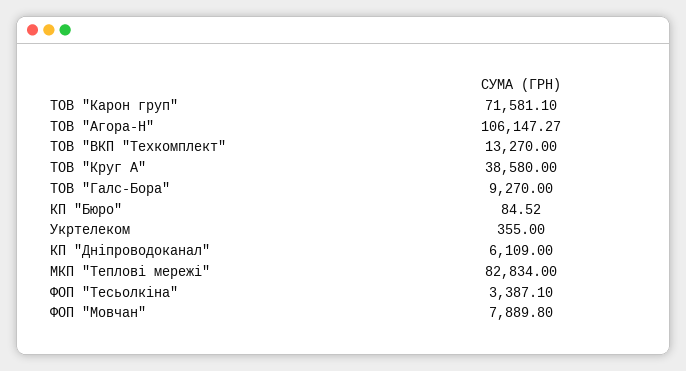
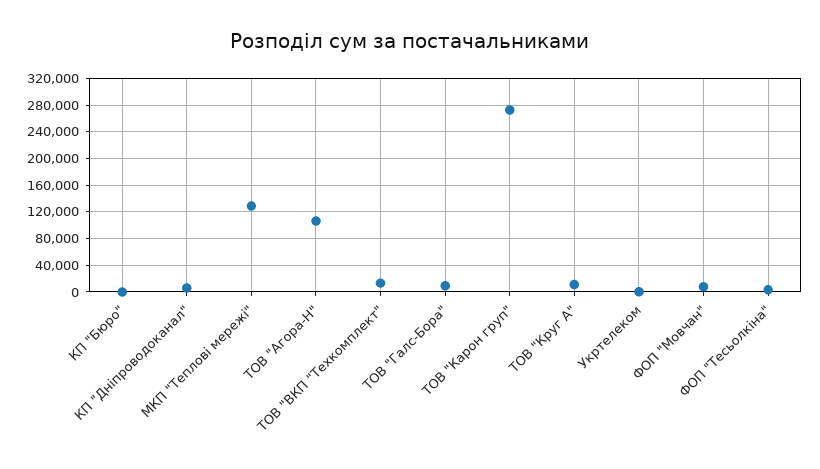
  {
-   "ТОВ \"Карон груп\"": 71581.1,
+   "ТОВ \"Карон груп\"": 270000,
    "ТОВ \"Агора-Н\"": 106147.27,
    "ТОВ \"ВКП \"Техкомплект\"": 13270,
-   "ТОВ \"Круг А\"": 38580,
+   "ТОВ \"Круг А\"": 10000,
    "ТОВ \"Галс-Бора\"": 9270,
    "КП \"Бюро\"": 84.52,
    "Укртелеком": 355,
    "КП \"Дніпроводоканал\"": 6109,
-   "МКП \"Теплові мережі\"": 82834,
+   "МКП \"Теплові мережі\"": 130000,
    "ФОП \"Тесьолкіна\"": 3387.1,
    "ФОП \"Мовчан\"": 7889.8
  }

